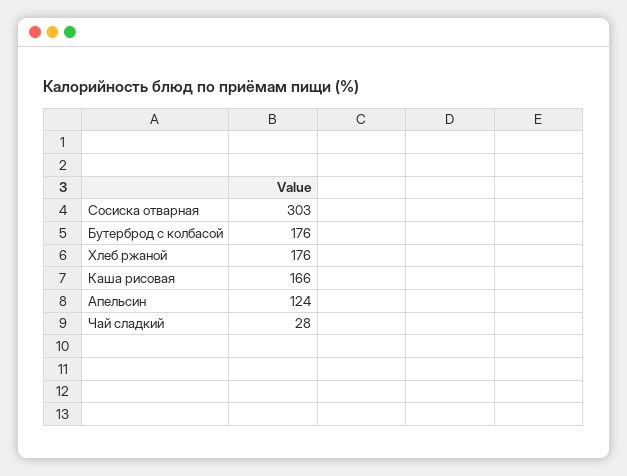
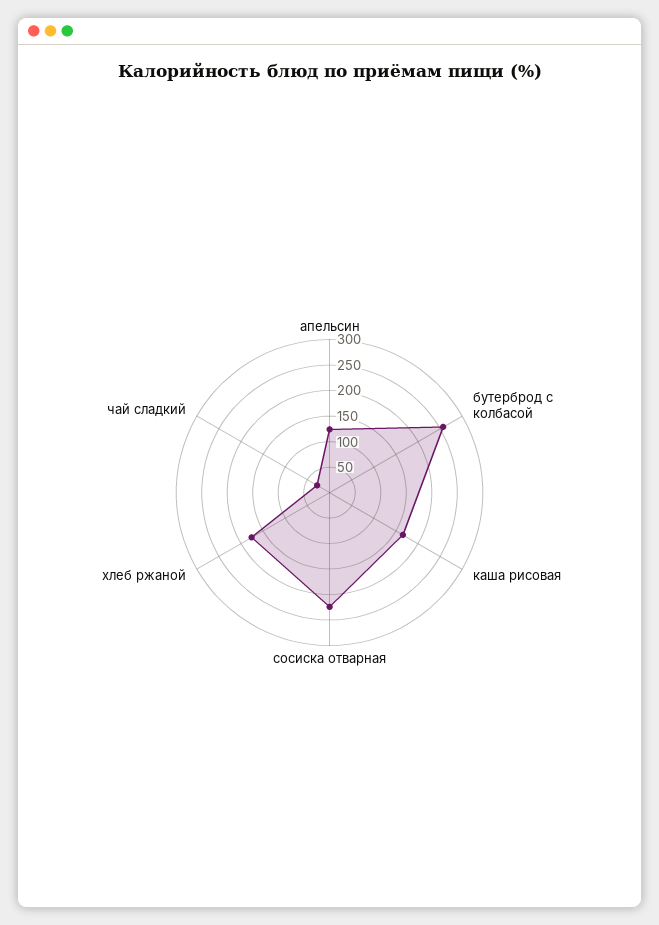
  {
-   "Сосиска отварная": 303,
+   "Сосиска отварная": 225,
-   "Бутерброд с колбасой": 176,
+   "Бутерброд с колбасой": 250,
    "Хлеб ржаной": 176,
    "Каша рисовая": 166,
    "Апельсин": 124,
    "Чай сладкий": 28
  }

